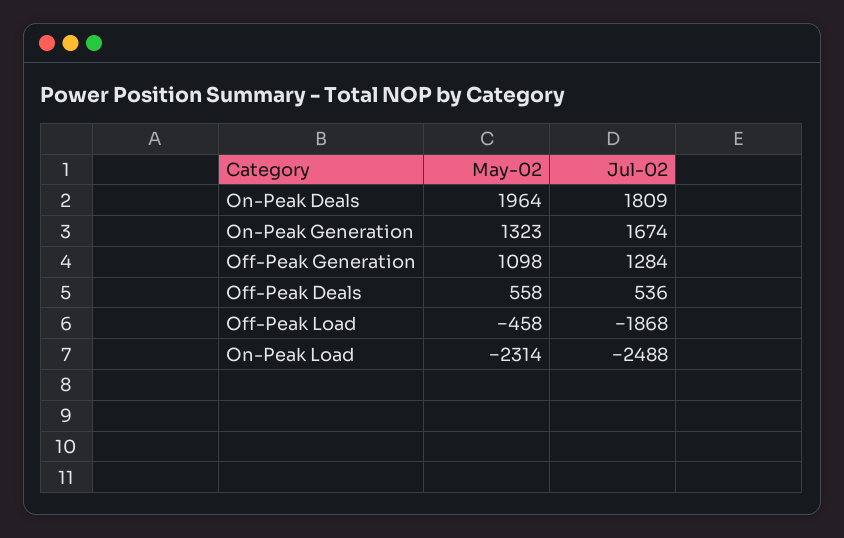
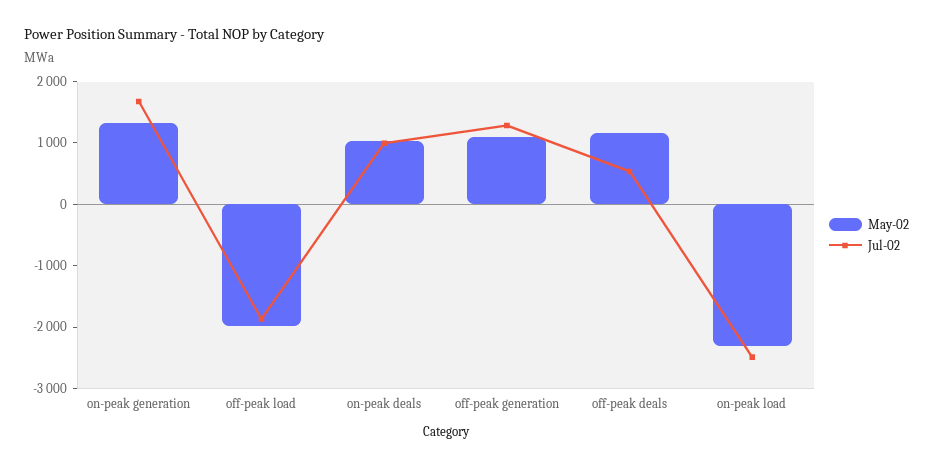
  {
    "May-02": {
-     "On-Peak Deals": 1964,
+     "On-Peak Deals": 1000,
      "On-Peak Generation": 1323,
      "Off-Peak Generation": 1098,
-     "Off-Peak Deals": 558,
+     "Off-Peak Deals": 1200,
-     "Off-Peak Load": -458,
+     "Off-Peak Load": -2000,
      "On-Peak Load": -2314
    },
    "Jul-02": {
-     "On-Peak Deals": 1809,
+     "On-Peak Deals": 1000,
      "On-Peak Generation": 1674,
      "Off-Peak Generation": 1284,
      "Off-Peak Deals": 536,
      "Off-Peak Load": -1868,
      "On-Peak Load": -2488
    }
  }

